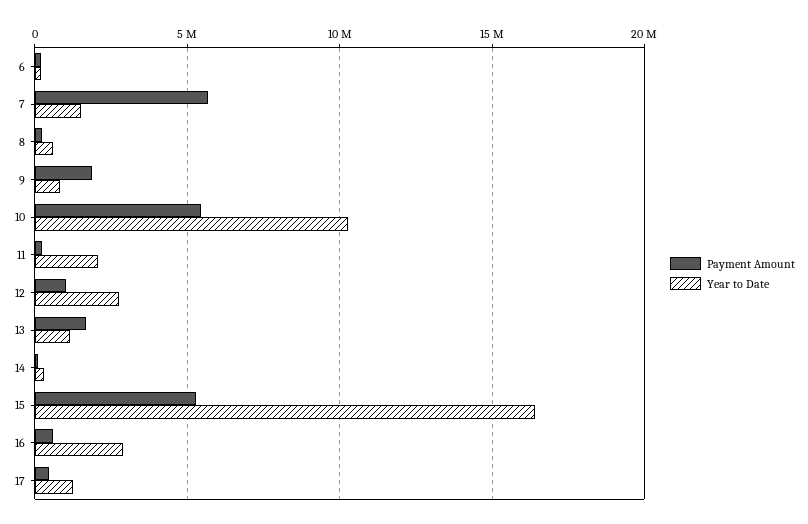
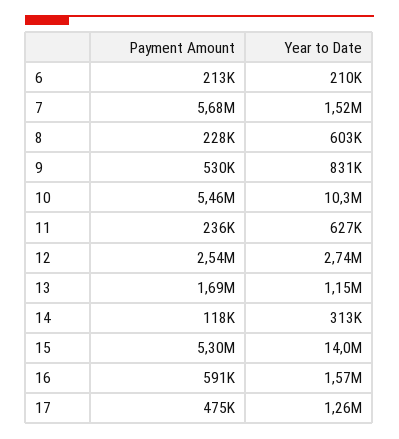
  {
    "Payment Amount": {
      "6": 213000,
      "7": 5680000,
      "8": 228000,
-     "9": 2000000,
+     "9": 530000,
      "10": 5460000,
      "11": 236000,
-     "12": 1000000,
+     "12": 2540000,
      "13": 1690000,
      "14": 118000,
      "15": 5300000,
      "16": 591000,
      "17": 475000
    },
    "Year to Date": {
      "6": 210000,
      "7": 1520000,
      "8": 603000,
      "9": 831000,
      "10": 10300000,
-     "11": 2000000,
+     "11": 627000,
      "12": 2740000,
      "13": 1150000,
      "14": 313000,
-     "15": 16500000,
+     "15": 14000000,
-     "16": 3000000,
+     "16": 1570000,
      "17": 1260000
    }
  }

